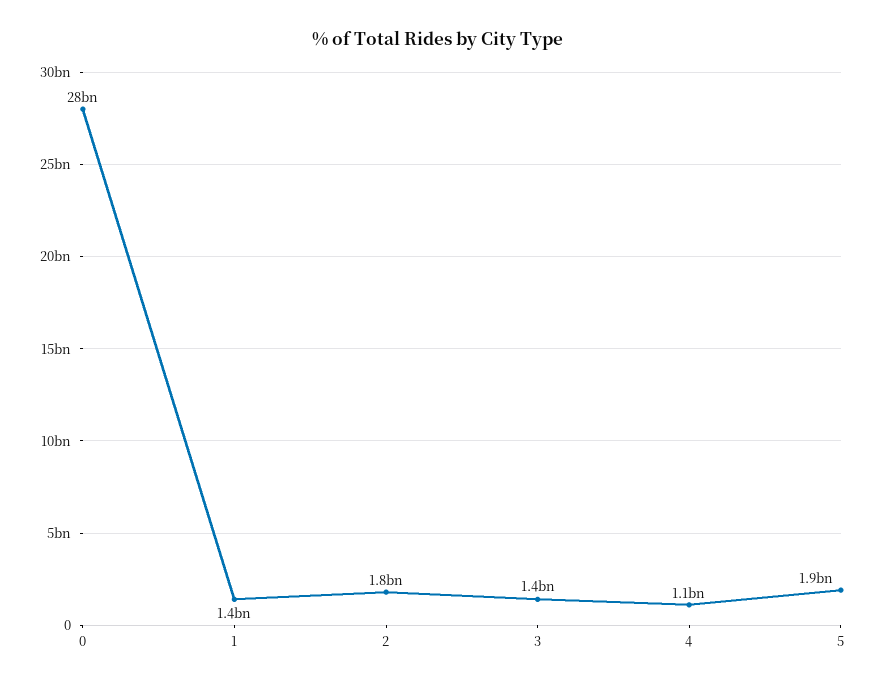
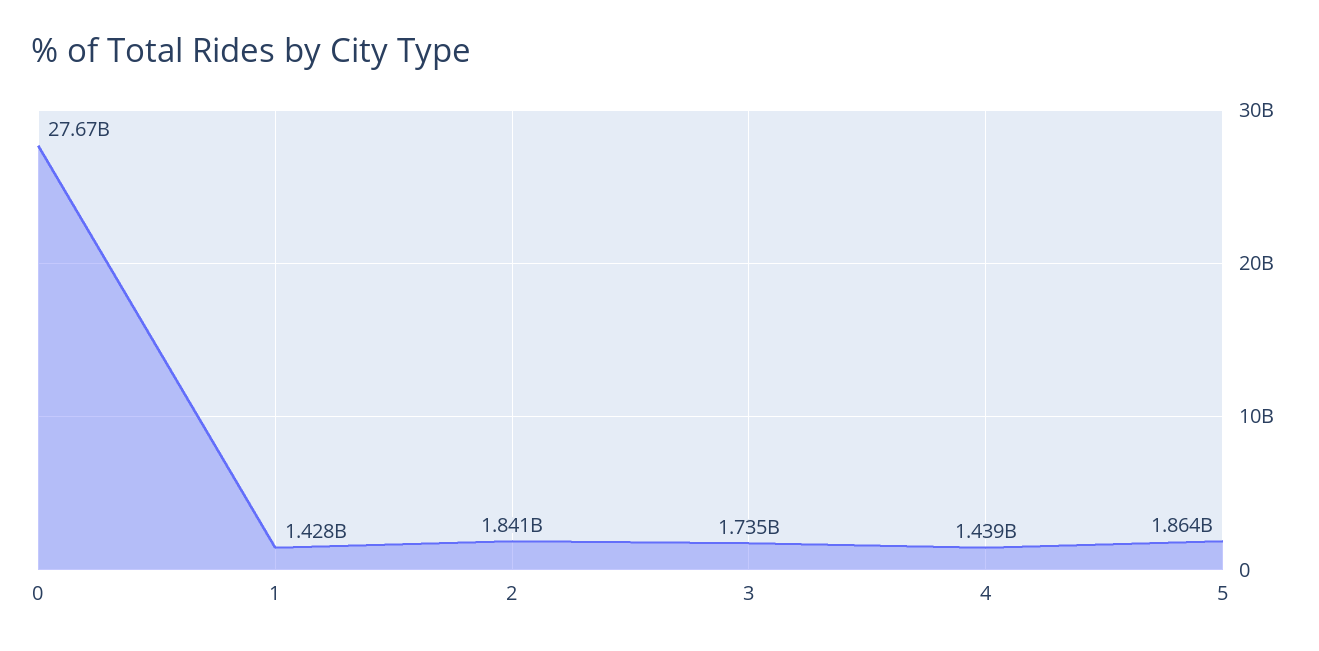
  {
    "0": 27670000000,
    "1": 1428000000,
    "2": 1841000000,
-   "3": 1400000000,
+   "3": 1735000000,
-   "4": 1100000000,
+   "4": 1439000000,
    "5": 1864000000
  }

